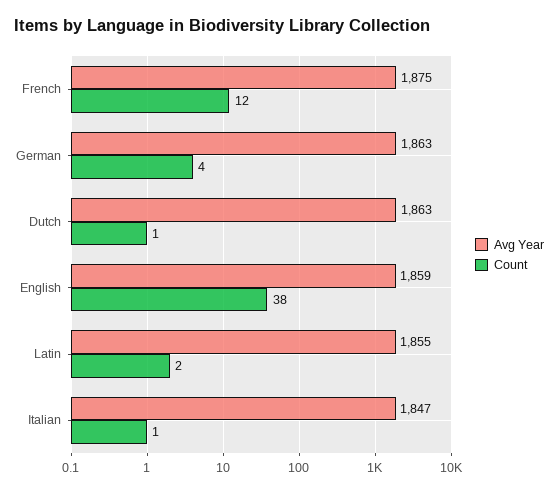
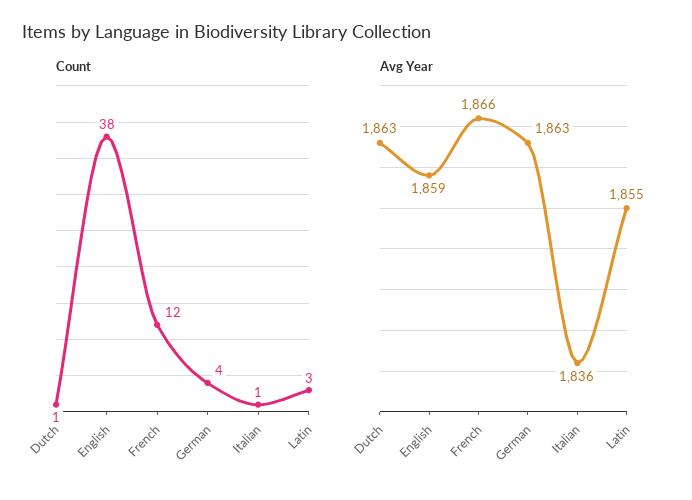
  {
    "Avg Year": {
-     "French": 1875,
+     "French": 1866,
      "German": 1863,
      "Dutch": 1863,
      "English": 1859,
      "Latin": 1855,
-     "Italian": 1847
+     "Italian": 1836
    },
    "Count": {
      "French": 12,
      "German": 4,
      "Dutch": 1,
      "English": 38,
-     "Latin": 2,
+     "Latin": 3,
      "Italian": 1
    }
  }

